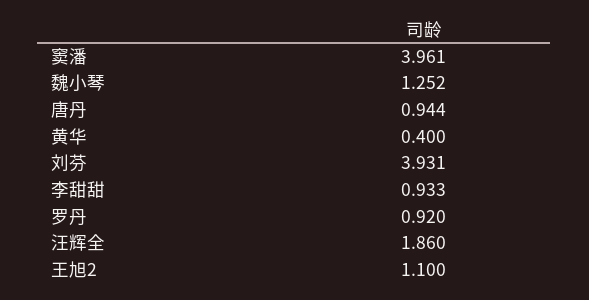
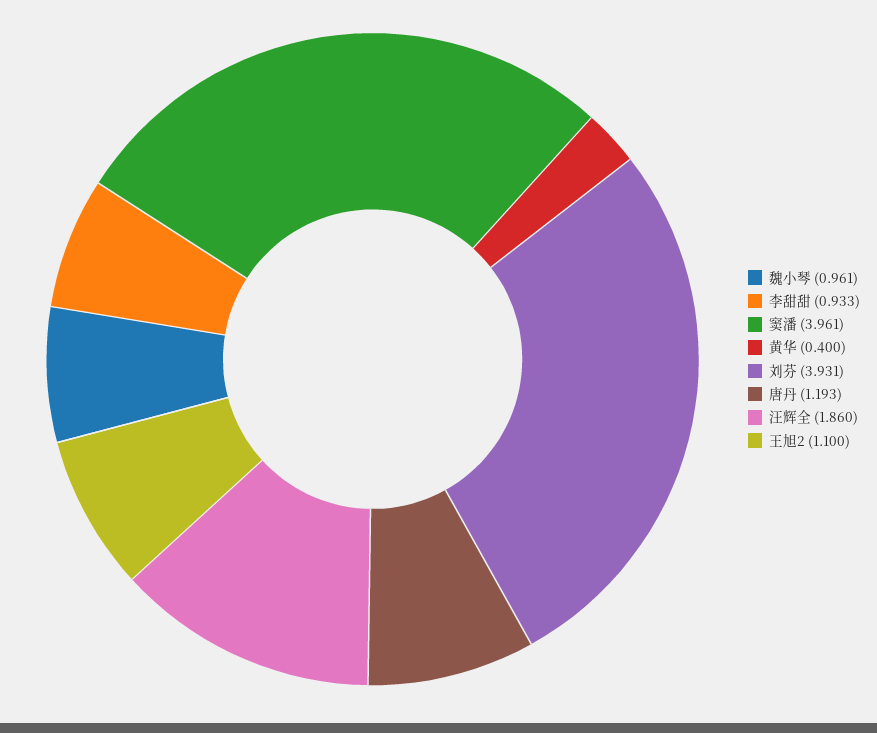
  {
    "窦潘": 3.961,
-   "魏小琴": 1.252,
+   "魏小琴": 0.961,
-   "唐丹": 0.944,
+   "唐丹": 1.193,
    "黄华": 0.4,
    "刘芬": 3.931,
    "李甜甜": 0.933,
-   "罗丹": 0.92,
    "汪辉全": 1.86,
    "王旭2": 1.1
  }

